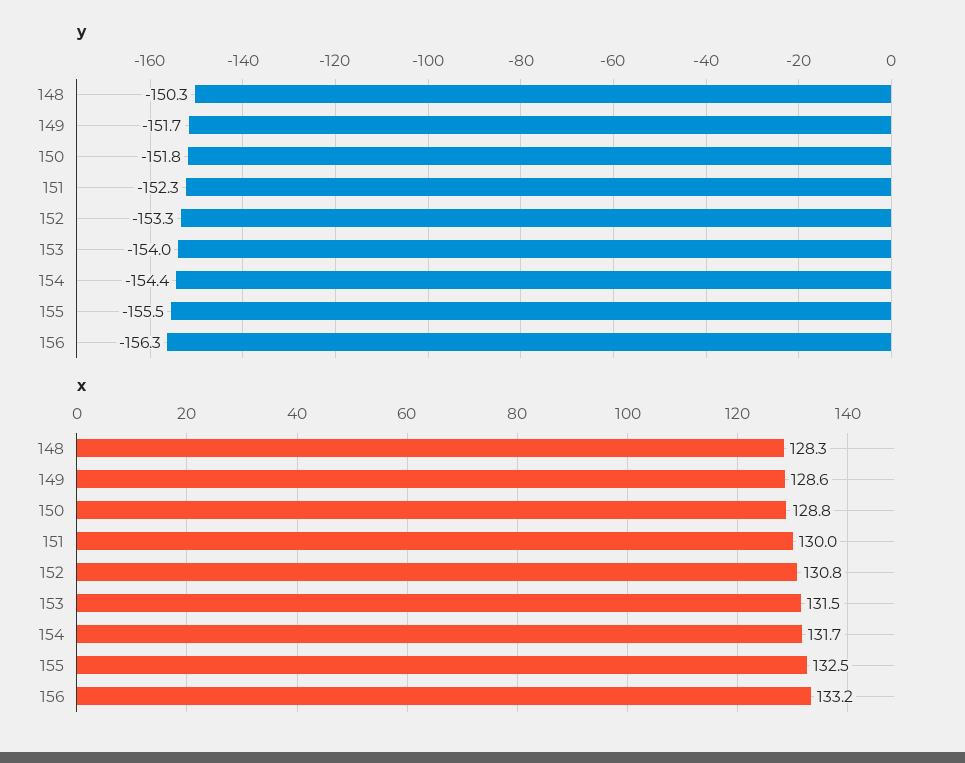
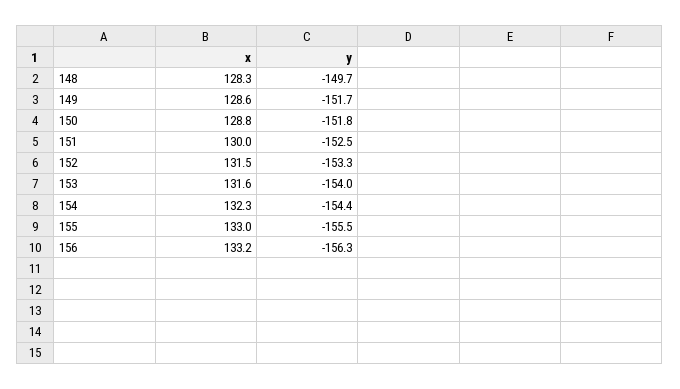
  {
    "y": {
-     "148": -150.3,
+     "148": -149.7,
      "149": -151.7,
      "150": -151.8,
-     "151": -152.3,
+     "151": -152.5,
      "152": -153.3,
      "153": -154,
      "154": -154.4,
      "155": -155.5,
      "156": -156.3
    },
    "x": {
      "148": 128.3,
      "149": 128.6,
      "150": 128.8,
      "151": 130,
-     "152": 130.8,
+     "152": 131.5,
-     "153": 131.5,
+     "153": 131.6,
-     "154": 131.7,
+     "154": 132.3,
-     "155": 132.5,
+     "155": 133,
      "156": 133.2
    }
  }

